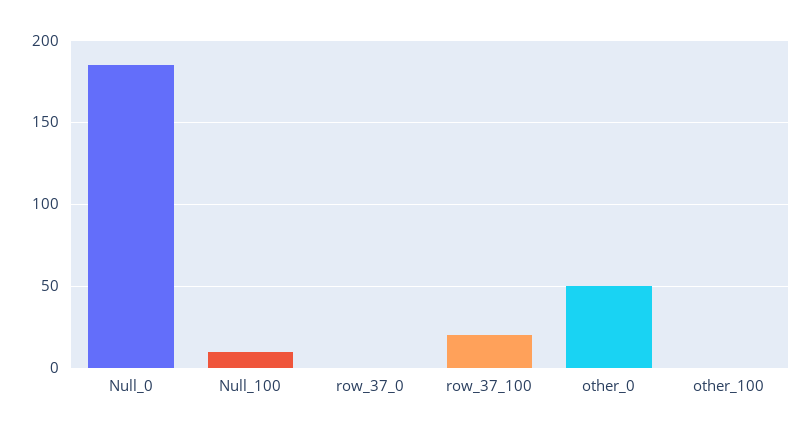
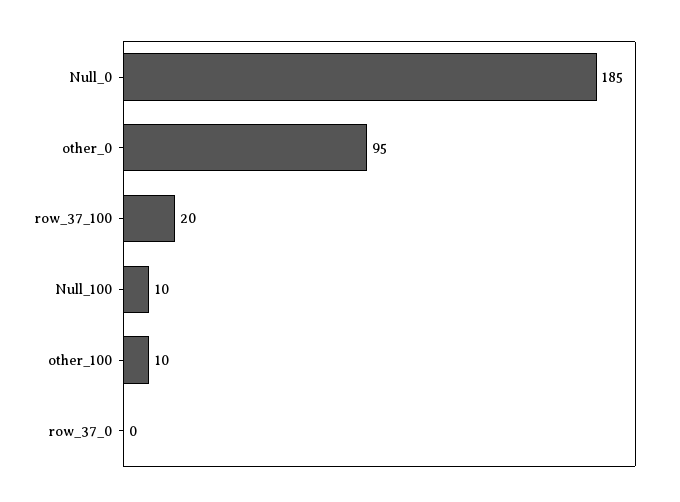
  {
    "Null_0": 185,
    "Null_100": 10,
    "row_37_0": 0,
    "row_37_100": 20,
-   "other_0": 50,
+   "other_0": 95,
-   "other_100": 0
+   "other_100": 10
  }

